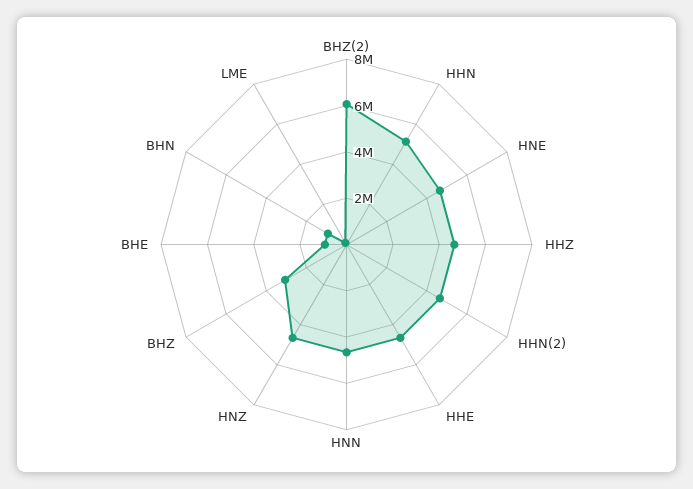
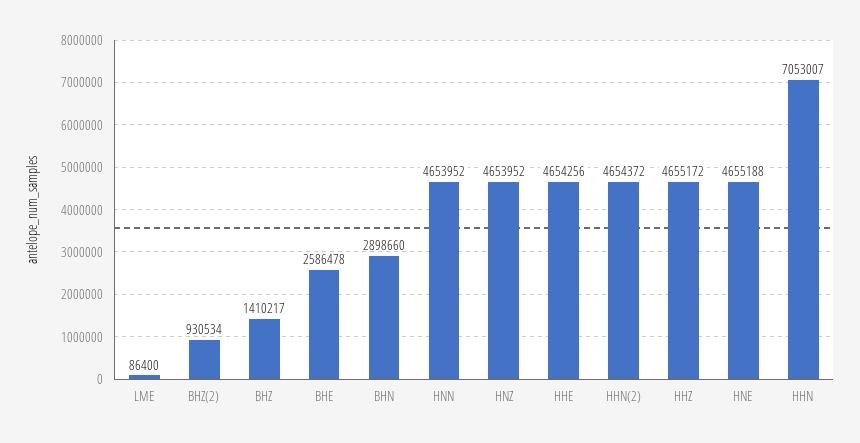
  {
-   "BHZ(2)": 6000000,
+   "BHZ(2)": 930534,
-   "HHN": 5000000,
+   "HHN": 7053007,
    "HNE": 4655188,
    "HHZ": 4655172,
    "HHN(2)": 4654372,
    "HHE": 4654256,
    "HNN": 4653952,
    "HNZ": 4653952,
-   "BHZ": 3000000,
+   "BHZ": 1410217,
-   "BHE": 1000000,
+   "BHE": 2586478,
-   "BHN": 1000000,
+   "BHN": 2898660,
    "LME": 86400
  }

